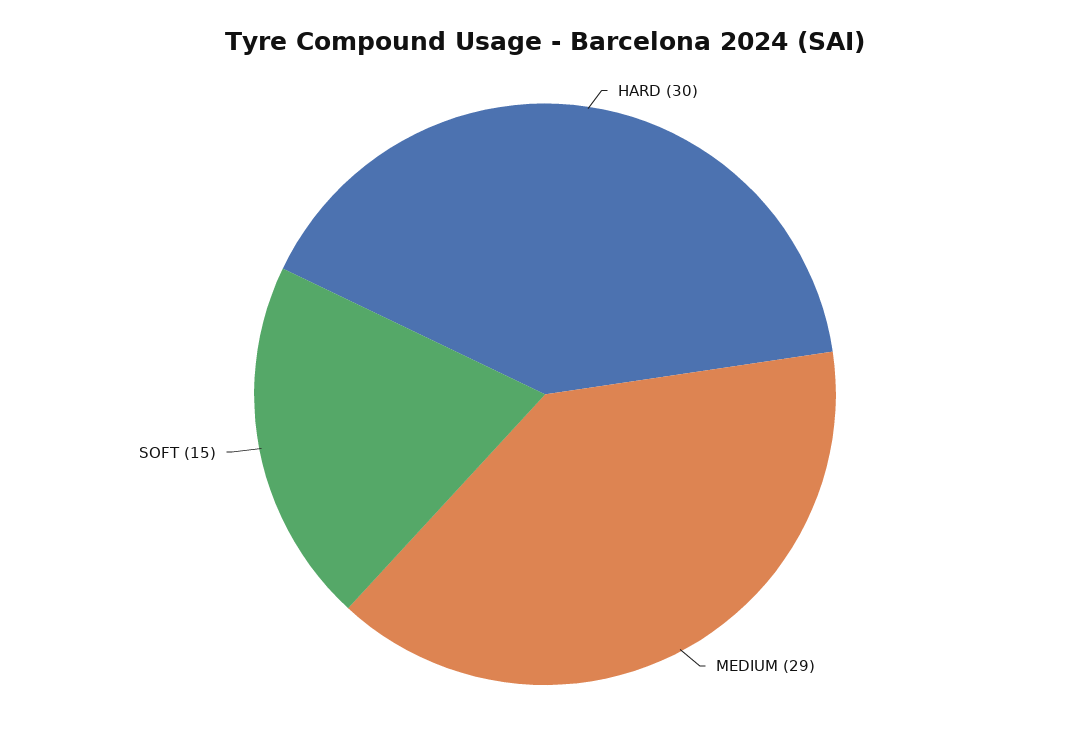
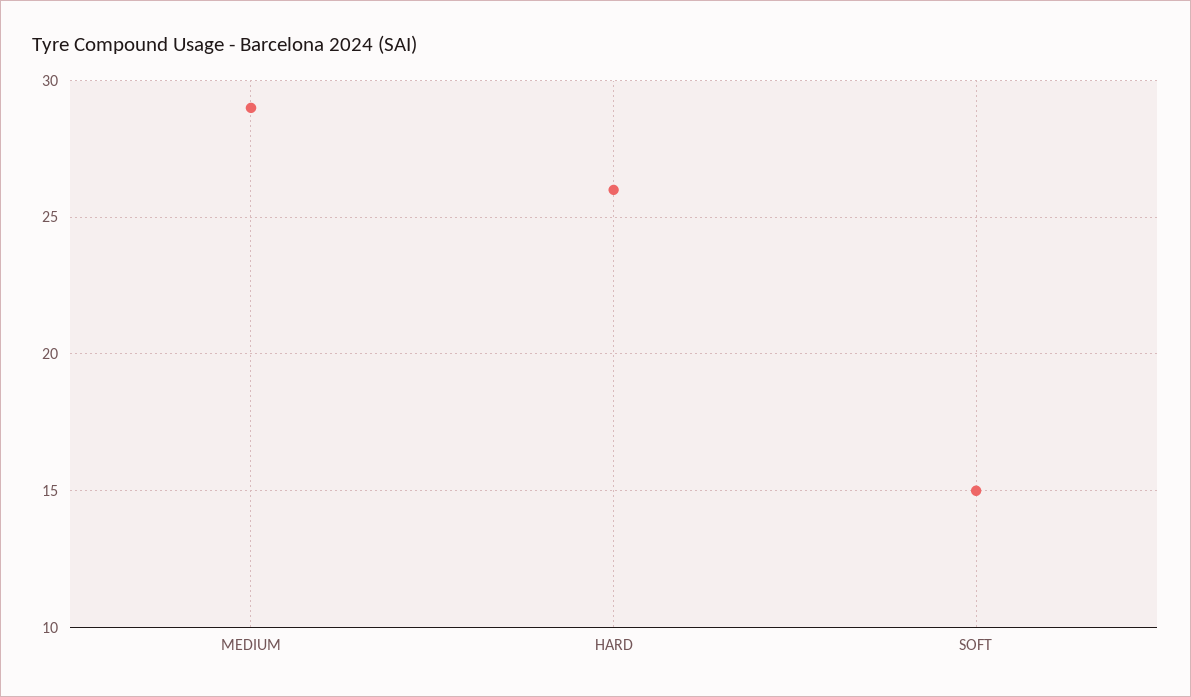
  {
-   "HARD": 30,
+   "HARD": 26,
    "MEDIUM": 29,
    "SOFT": 15
  }

